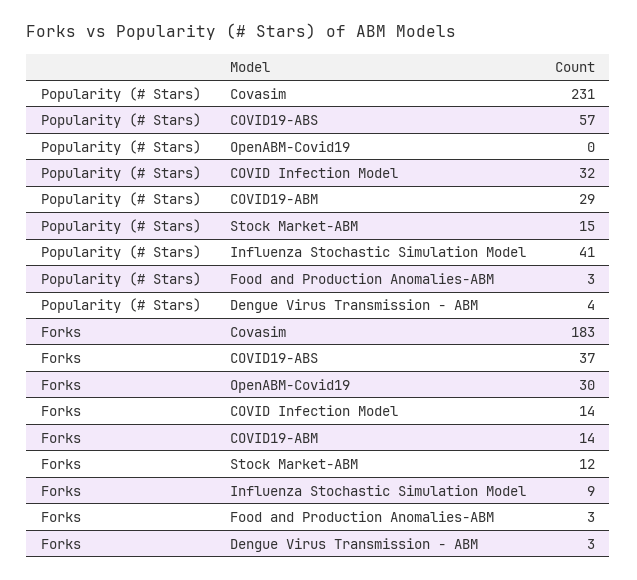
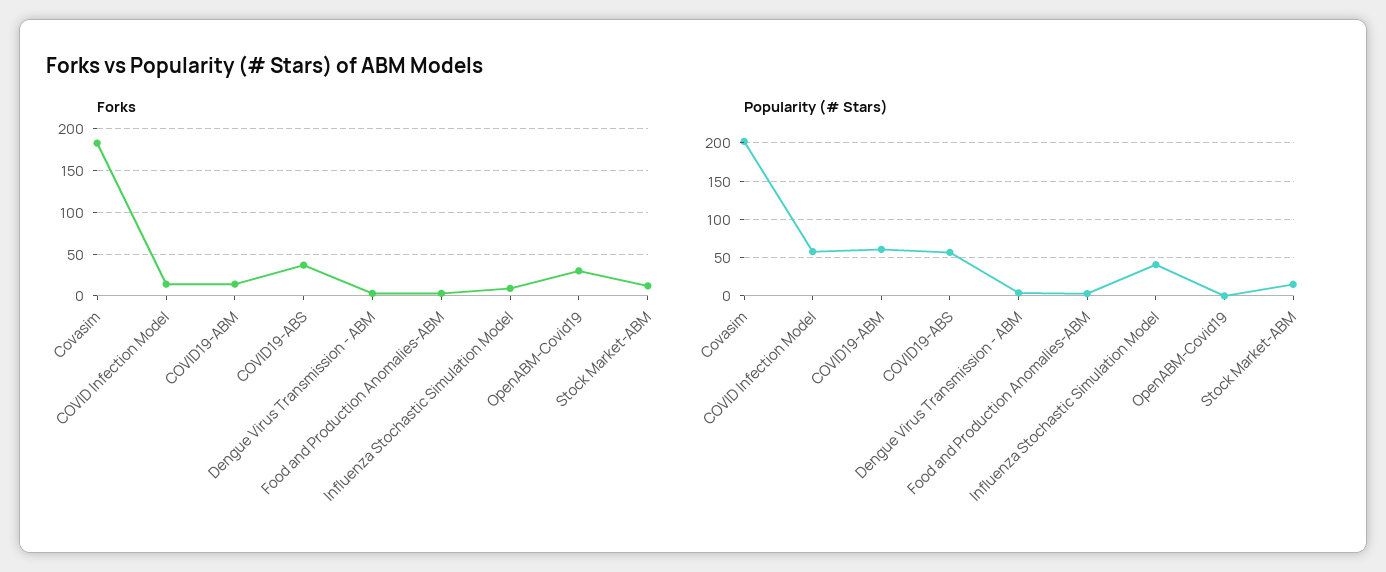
  {
    "Popularity (# Stars)": {
-     "Covasim": 231,
+     "Covasim": 200,
      "COVID19-ABS": 57,
      "OpenABM-Covid19": 0,
-     "COVID Infection Model": 32,
+     "COVID Infection Model": 60,
-     "COVID19-ABM": 29,
+     "COVID19-ABM": 60,
      "Stock Market-ABM": 15,
      "Influenza Stochastic Simulation Model": 41,
      "Food and Production Anomalies-ABM": 3,
      "Dengue Virus Transmission - ABM": 4
    },
    "Forks": {
      "Covasim": 183,
      "COVID19-ABS": 37,
      "OpenABM-Covid19": 30,
      "COVID Infection Model": 14,
      "COVID19-ABM": 14,
      "Stock Market-ABM": 12,
      "Influenza Stochastic Simulation Model": 9,
      "Food and Production Anomalies-ABM": 3,
      "Dengue Virus Transmission - ABM": 3
    }
  }

